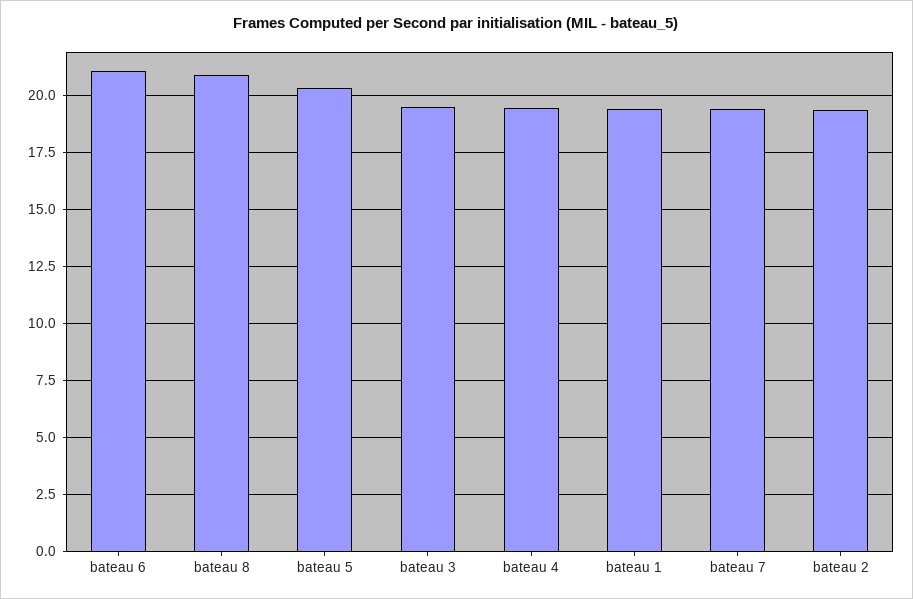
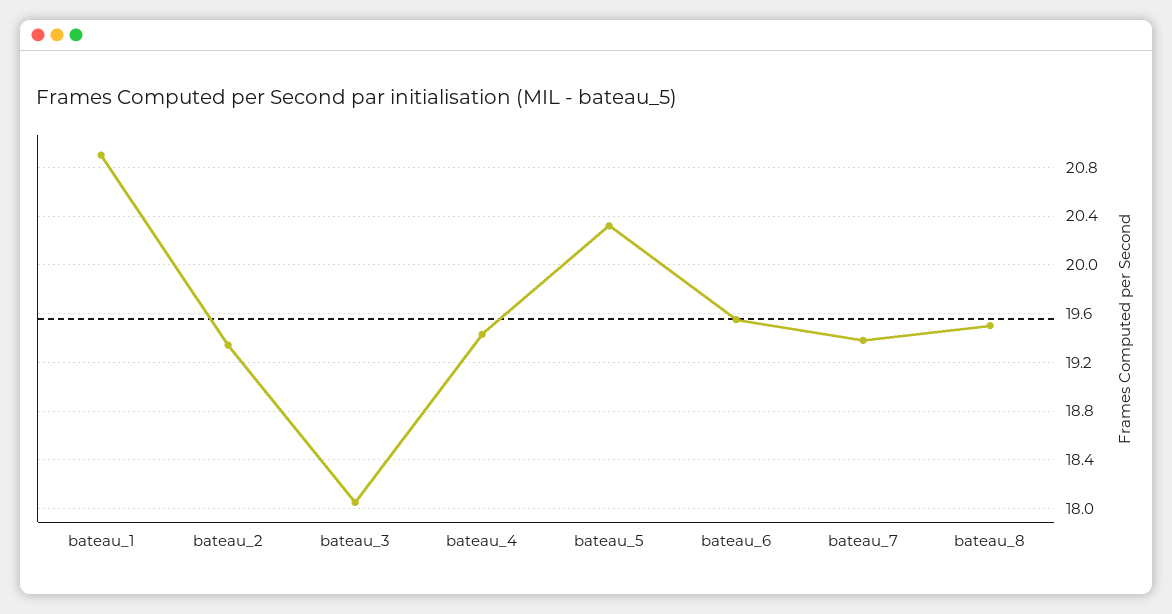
  {
-   "bateau 6": 21,
+   "bateau 6": 19.55,
-   "bateau 8": 21,
+   "bateau 8": 19.5,
    "bateau 5": 20.3,
-   "bateau 3": 19.5,
+   "bateau 3": 18.05,
    "bateau 4": 19.45,
-   "bateau 1": 19.5,
+   "bateau 1": 20.9,
    "bateau 7": 19.4,
    "bateau 2": 19.35
  }

